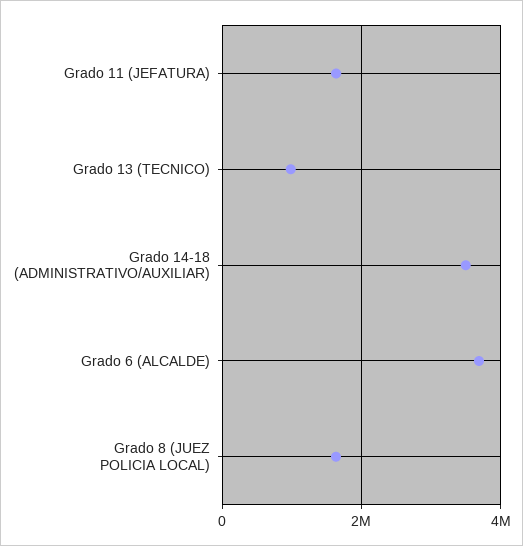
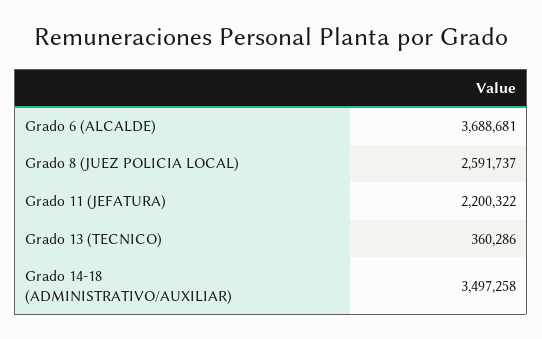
  {
-   "Grado 11 (JEFATURA)": 1600000,
+   "Grado 11 (JEFATURA)": 2200322,
-   "Grado 13 (TECNICO)": 1000000,
+   "Grado 13 (TECNICO)": 360286,
    "Grado 14-18 (ADMINISTRATIVO/AUXILIAR)": 3497258,
    "Grado 6 (ALCALDE)": 3688681,
-   "Grado 8 (JUEZ POLICIA LOCAL)": 1600000
+   "Grado 8 (JUEZ POLICIA LOCAL)": 2591737
  }

